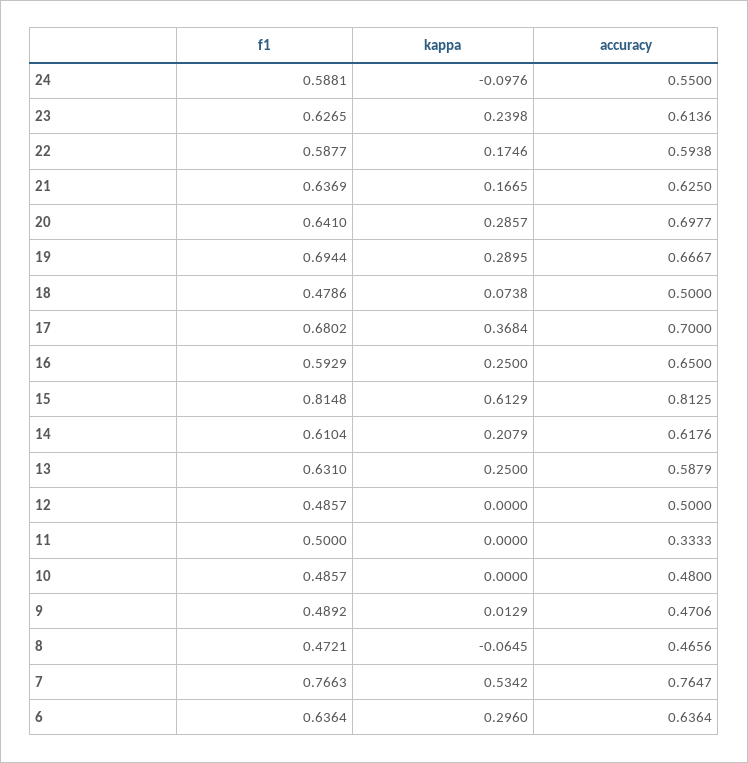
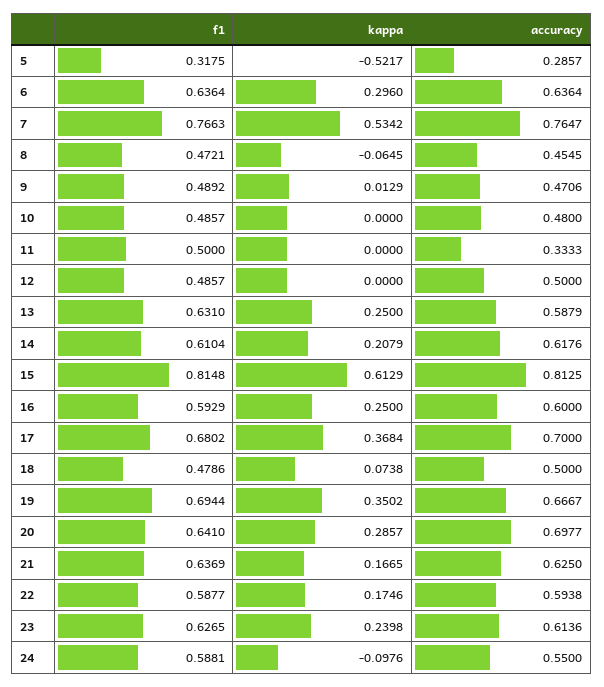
  {
    "f1": {
      "24": 0.5881,
      "23": 0.6265,
      "22": 0.5877,
      "21": 0.6369,
      "20": 0.641,
      "19": 0.6944,
      "18": 0.4786,
      "17": 0.6802,
      "16": 0.5929,
      "15": 0.8148,
      "14": 0.6104,
      "13": 0.631,
      "12": 0.4857,
      "11": 0.5,
      "10": 0.4857,
      "9": 0.4892,
      "8": 0.4721,
      "7": 0.7663,
-     "6": 0.6364
+     "6": 0.6364,
+     "5": 0.3175
    },
    "kappa": {
      "24": -0.0976,
      "23": 0.2398,
      "22": 0.1746,
      "21": 0.1665,
      "20": 0.2857,
-     "19": 0.2895,
+     "19": 0.3502,
      "18": 0.0738,
      "17": 0.3684,
      "16": 0.25,
      "15": 0.6129,
      "14": 0.2079,
      "13": 0.25,
      "12": 0,
      "11": 0,
      "10": 0,
      "9": 0.0129,
      "8": -0.0645,
      "7": 0.5342,
-     "6": 0.296
+     "6": 0.296,
+     "5": -0.5217
    },
    "accuracy": {
      "24": 0.55,
      "23": 0.6136,
      "22": 0.5938,
      "21": 0.625,
      "20": 0.6977,
      "19": 0.6667,
      "18": 0.5,
      "17": 0.7,
-     "16": 0.65,
+     "16": 0.6,
      "15": 0.8125,
      "14": 0.6176,
      "13": 0.5879,
      "12": 0.5,
      "11": 0.3333,
      "10": 0.48,
      "9": 0.4706,
-     "8": 0.4656,
+     "8": 0.4545,
      "7": 0.7647,
-     "6": 0.6364
+     "6": 0.6364,
+     "5": 0.2857
    }
  }

